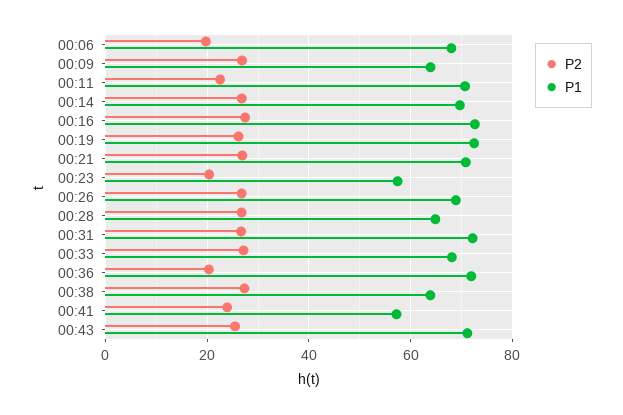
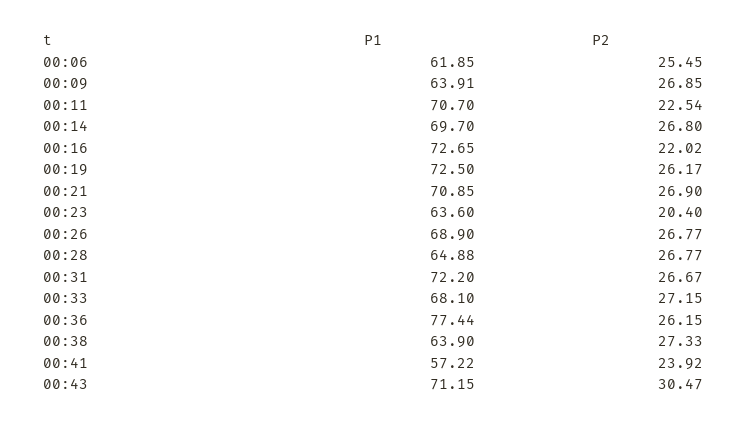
  {
    "P2": {
-     "00:06": 20,
+     "00:06": 25.45,
      "00:09": 26.85,
      "00:11": 22.54,
      "00:14": 26.8,
-     "00:16": 28,
+     "00:16": 22.02,
      "00:19": 26.17,
      "00:21": 26.9,
      "00:23": 20.4,
      "00:26": 26.77,
      "00:28": 26.77,
      "00:31": 26.67,
      "00:33": 27.15,
-     "00:36": 20,
+     "00:36": 26.15,
      "00:38": 27.33,
      "00:41": 23.92,
-     "00:43": 26
+     "00:43": 30.47
    },
    "P1": {
-     "00:06": 68,
+     "00:06": 61.85,
      "00:09": 63.91,
      "00:11": 70.7,
      "00:14": 69.7,
      "00:16": 72.65,
      "00:19": 72.5,
      "00:21": 70.85,
-     "00:23": 58,
+     "00:23": 63.6,
      "00:26": 68.9,
      "00:28": 64.88,
      "00:31": 72.2,
      "00:33": 68.1,
-     "00:36": 72,
+     "00:36": 77.44,
      "00:38": 63.9,
      "00:41": 57.22,
      "00:43": 71.15
    }
  }

